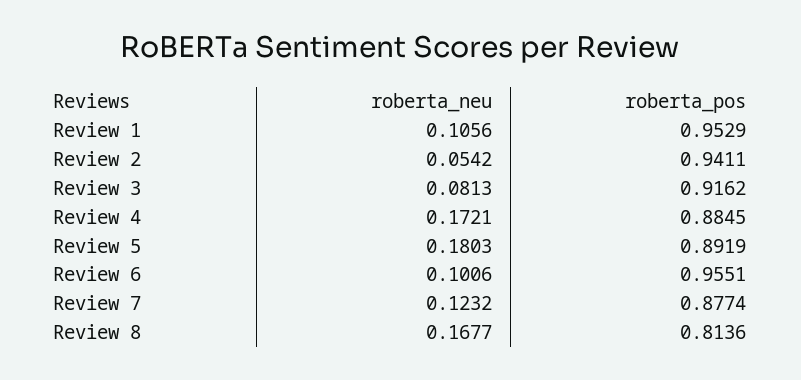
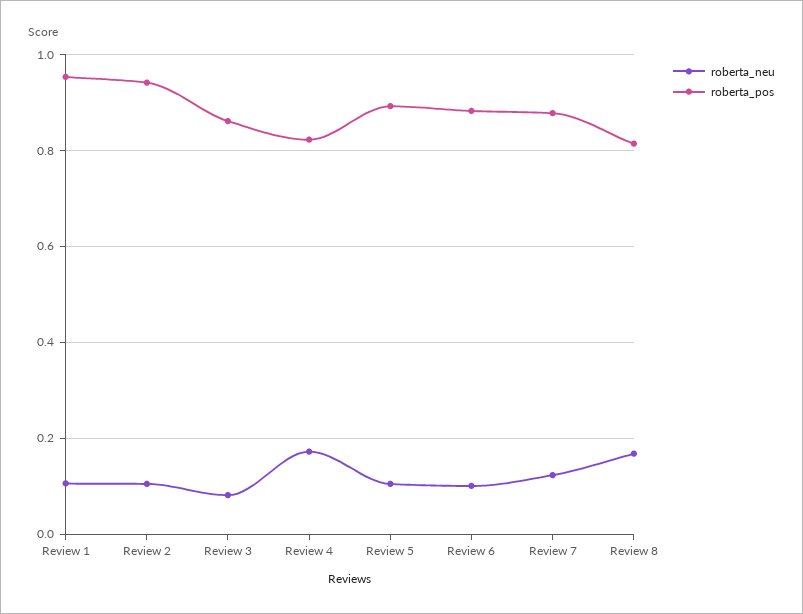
  {
    "roberta_neu": {
      "Review 1": 0.1056,
-     "Review 2": 0.0542,
+     "Review 2": 0.1,
      "Review 3": 0.0813,
      "Review 4": 0.1721,
-     "Review 5": 0.1803,
+     "Review 5": 0.1,
      "Review 6": 0.1006,
      "Review 7": 0.1232,
      "Review 8": 0.1677
    },
    "roberta_pos": {
      "Review 1": 0.9529,
      "Review 2": 0.9411,
-     "Review 3": 0.9162,
+     "Review 3": 0.86,
-     "Review 4": 0.8845,
+     "Review 4": 0.82,
      "Review 5": 0.8919,
-     "Review 6": 0.9551,
+     "Review 6": 0.88,
      "Review 7": 0.8774,
      "Review 8": 0.8136
    }
  }

